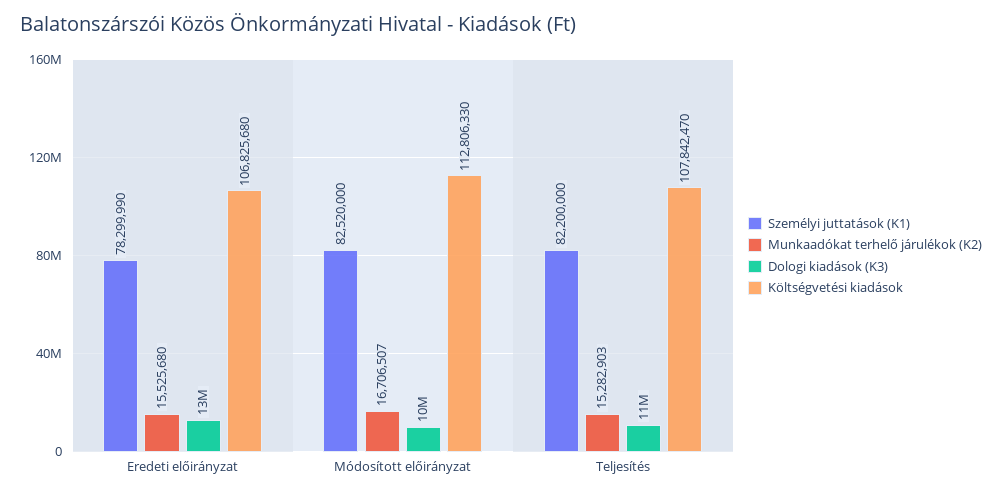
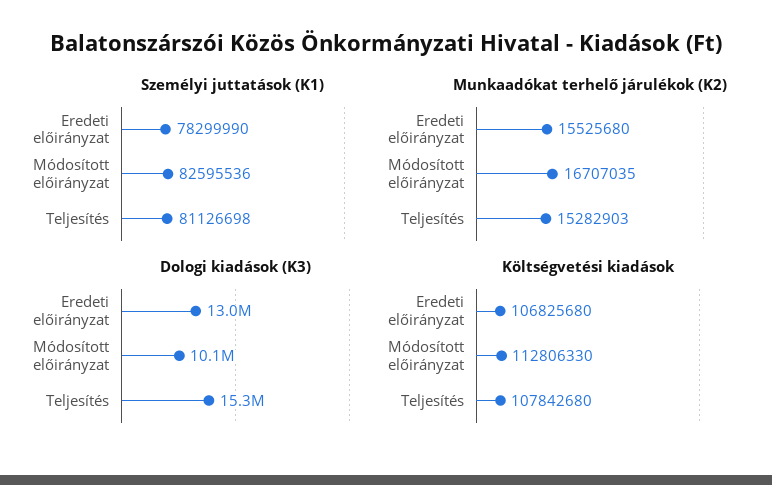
  {
    "Személyi juttatások (K1)": {
      "Eredeti előirányzat": 78299990,
-     "Módosított előirányzat": 82520000,
+     "Módosított előirányzat": 82595536,
-     "Teljesítés": 82200000
+     "Teljesítés": 81126698
    },
    "Munkaadókat terhelő járulékok (K2)": {
      "Eredeti előirányzat": 15525680,
-     "Módosított előirányzat": 16706507,
+     "Módosított előirányzat": 16707035,
      "Teljesítés": 15282903
    },
    "Dologi kiadások (K3)": {
      "Eredeti előirányzat": 13000000,
      "Módosított előirányzat": 10100000,
-     "Teljesítés": 11000000
+     "Teljesítés": 15300000
    },
    "Költségvetési kiadások": {
      "Eredeti előirányzat": 106825680,
      "Módosított előirányzat": 112806330,
-     "Teljesítés": 107842470
+     "Teljesítés": 107842680
    }
  }

